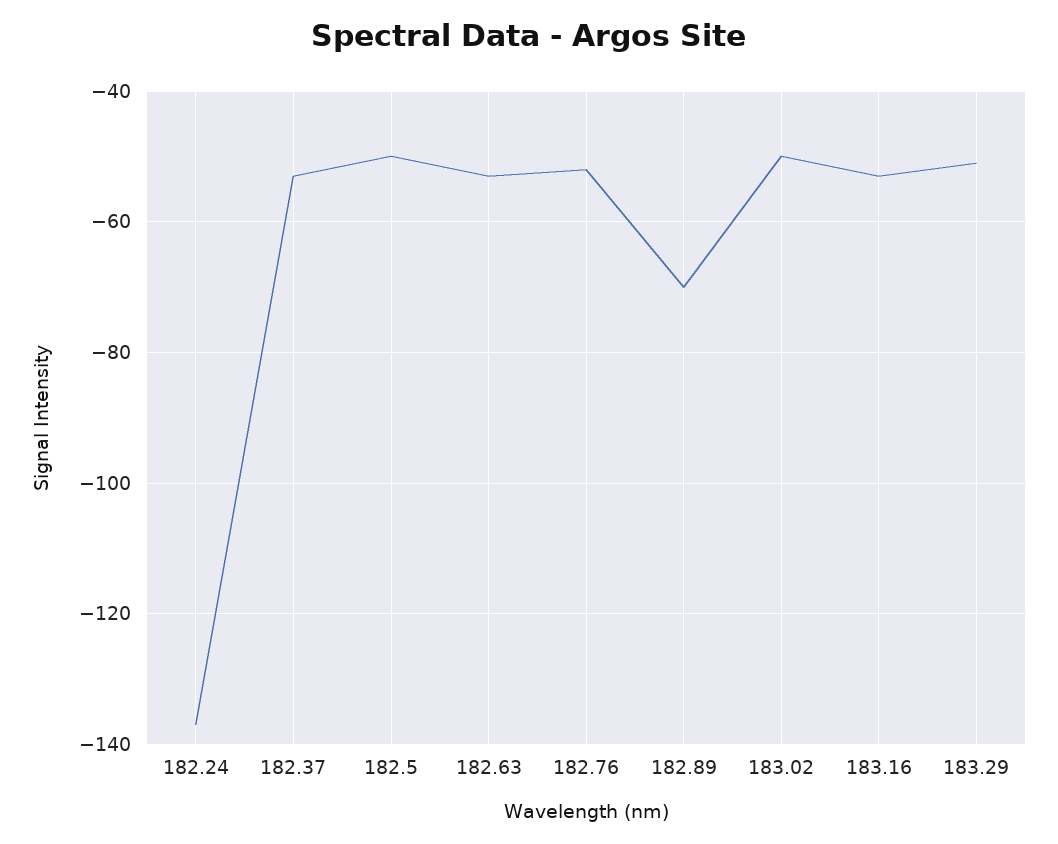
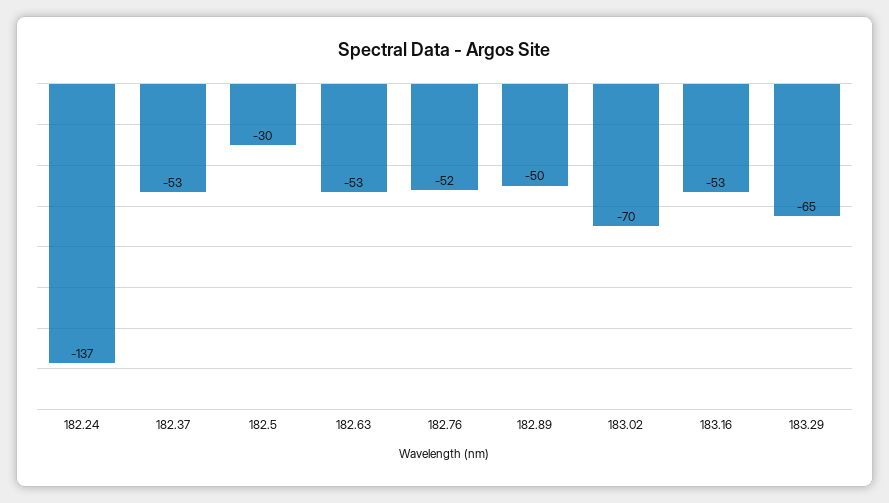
  {
    "182.24": -137,
    "182.37": -53,
-   "182.5": -50,
+   "182.5": -30,
    "182.63": -53,
    "182.76": -52,
-   "182.89": -70,
+   "182.89": -50,
-   "183.02": -50,
+   "183.02": -70,
    "183.16": -53,
-   "183.29": -50
+   "183.29": -65
  }

